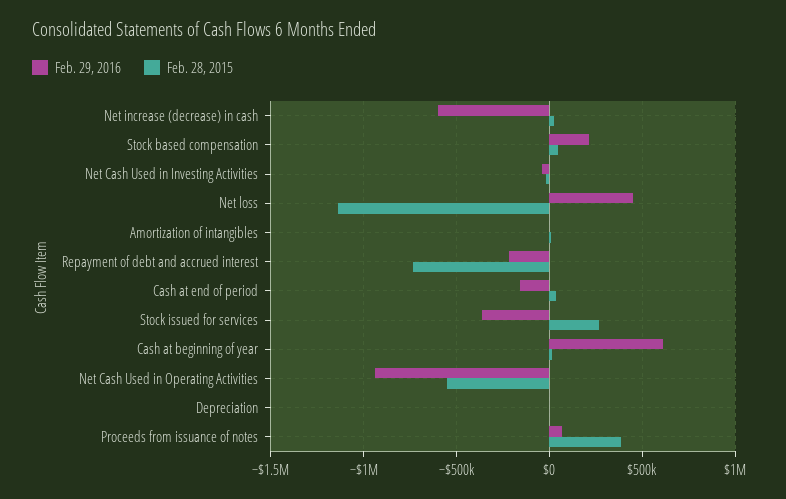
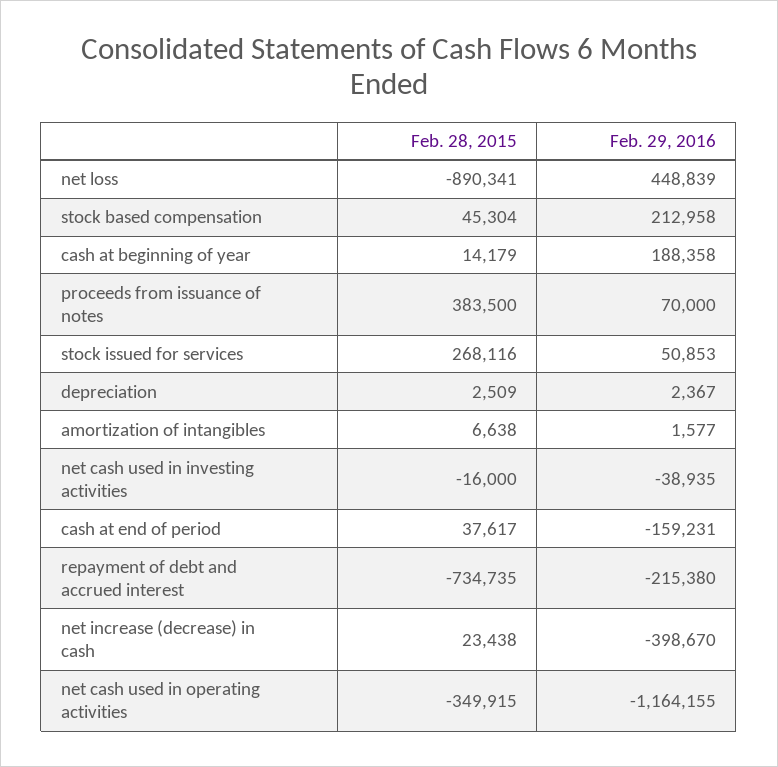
  {
    "Feb. 29, 2016": {
-     "Net increase (decrease) in cash": -600000,
+     "Net increase (decrease) in cash": -398670,
      "Stock based compensation": 212958,
      "Net Cash Used in Investing Activities": -38935,
      "Net loss": 448839,
      "Amortization of intangibles": 1577,
      "Repayment of debt and accrued interest": -215380,
      "Cash at end of period": -159231,
-     "Stock issued for services": -350000,
+     "Stock issued for services": 50853,
-     "Cash at beginning of year": 600000,
+     "Cash at beginning of year": 188358,
-     "Net Cash Used in Operating Activities": -950000,
+     "Net Cash Used in Operating Activities": -1164155,
      "Depreciation": 2367,
      "Proceeds from issuance of notes": 70000
    },
    "Feb. 28, 2015": {
      "Net increase (decrease) in cash": 23438,
      "Stock based compensation": 45304,
      "Net Cash Used in Investing Activities": -16000,
-     "Net loss": -1150000,
+     "Net loss": -890341,
      "Amortization of intangibles": 6638,
      "Repayment of debt and accrued interest": -734735,
      "Cash at end of period": 37617,
      "Stock issued for services": 268116,
      "Cash at beginning of year": 14179,
-     "Net Cash Used in Operating Activities": -550000,
+     "Net Cash Used in Operating Activities": -349915,
      "Depreciation": 2509,
      "Proceeds from issuance of notes": 383500
    }
  }

